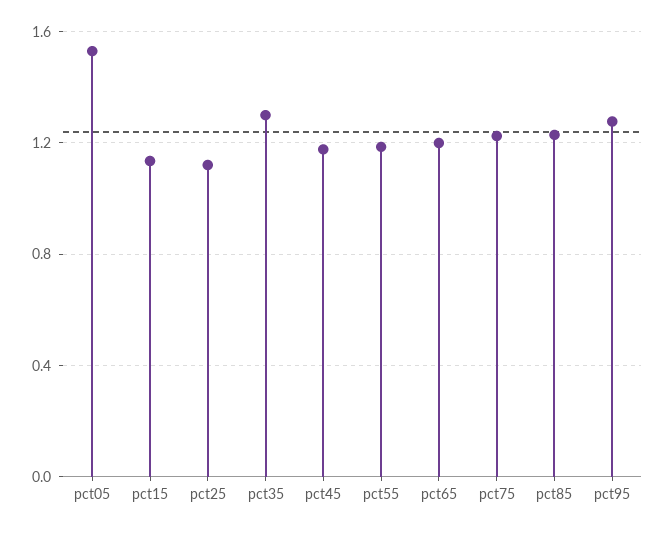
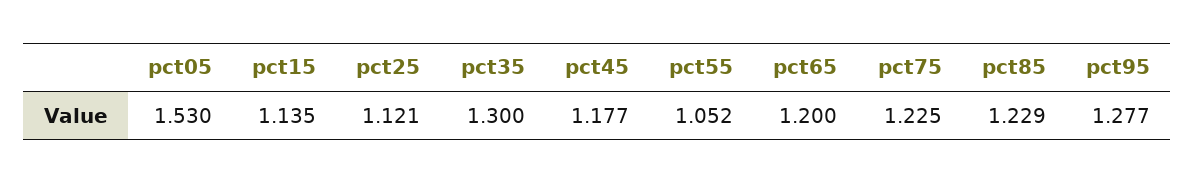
  {
    "pct05": 1.53,
    "pct15": 1.135,
    "pct25": 1.121,
    "pct35": 1.3,
    "pct45": 1.177,
-   "pct55": 1.2,
+   "pct55": 1.052,
    "pct65": 1.2,
    "pct75": 1.225,
    "pct85": 1.229,
    "pct95": 1.277
  }

